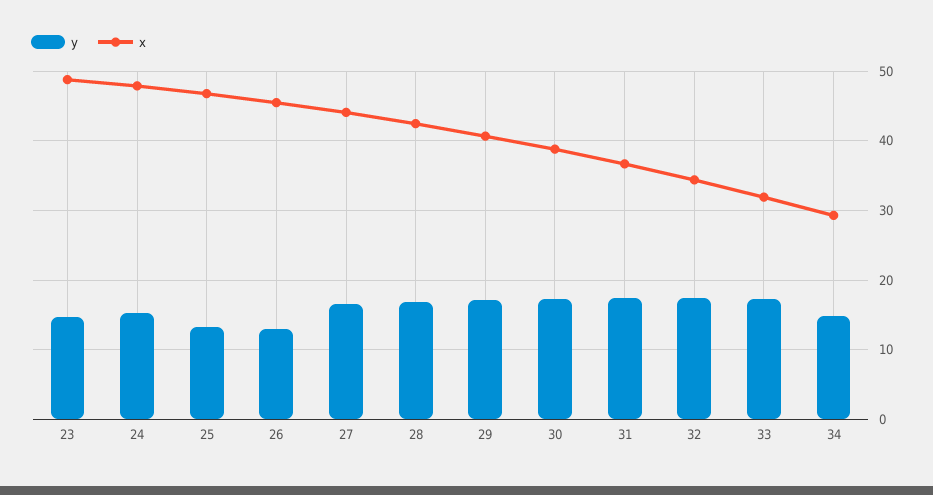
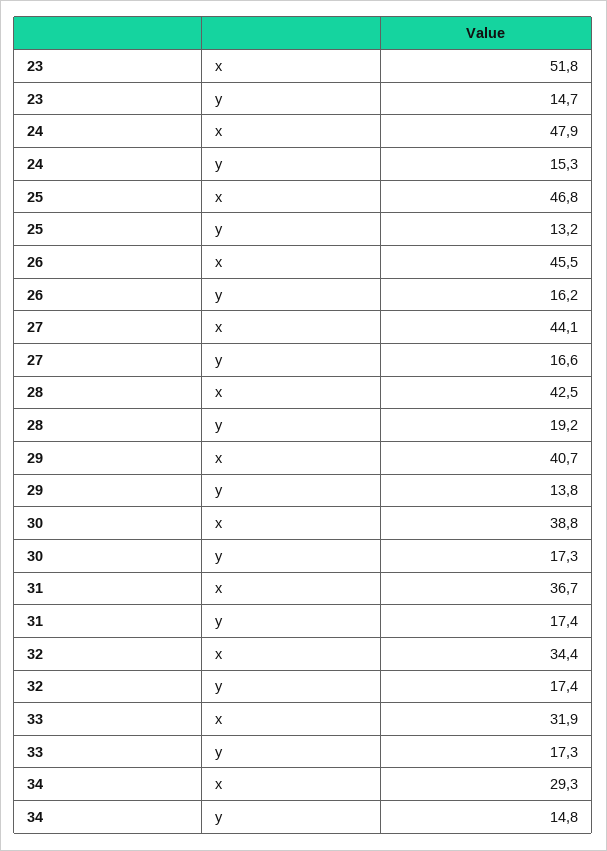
  {
    "y": {
      "23": 14.7,
      "24": 15.3,
      "25": 13.2,
-     "26": 13,
+     "26": 16.2,
      "27": 16.6,
-     "28": 17,
+     "28": 19.2,
-     "29": 17,
+     "29": 13.8,
      "30": 17.3,
      "31": 17.4,
      "32": 17.4,
      "33": 17.3,
      "34": 14.8
    },
    "x": {
-     "23": 49,
+     "23": 51.8,
      "24": 47.9,
      "25": 46.8,
      "26": 45.5,
      "27": 44.1,
      "28": 42.5,
      "29": 40.7,
      "30": 38.8,
      "31": 36.7,
      "32": 34.4,
      "33": 31.9,
      "34": 29.3
    }
  }

